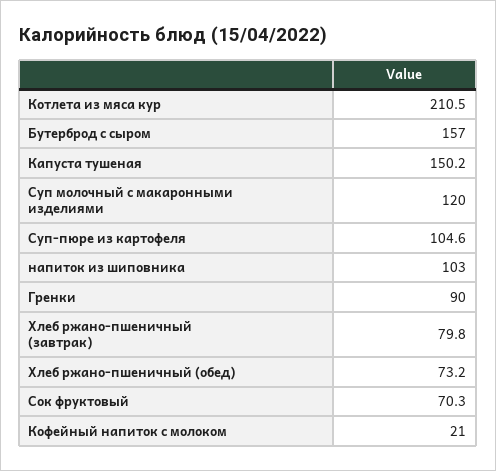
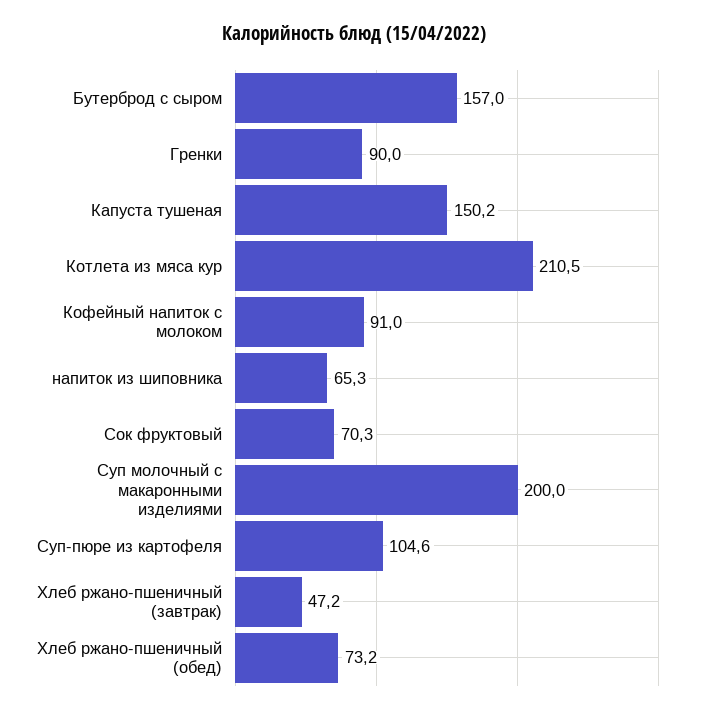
  {
    "Котлета из мяса кур": 210.5,
    "Бутерброд с сыром": 157,
    "Капуста тушеная": 150.2,
-   "Суп молочный с макаронными изделиями": 120,
+   "Суп молочный с макаронными изделиями": 200,
    "Суп-пюре из картофеля": 104.6,
-   "напиток из шиповника": 103,
+   "напиток из шиповника": 65.3,
    "Гренки": 90,
-   "Хлеб ржано-пшеничный (завтрак)": 79.8,
+   "Хлеб ржано-пшеничный (завтрак)": 47.2,
    "Хлеб ржано-пшеничный (обед)": 73.2,
    "Сок фруктовый": 70.3,
-   "Кофейный напиток с молоком": 21
+   "Кофейный напиток с молоком": 91
  }

